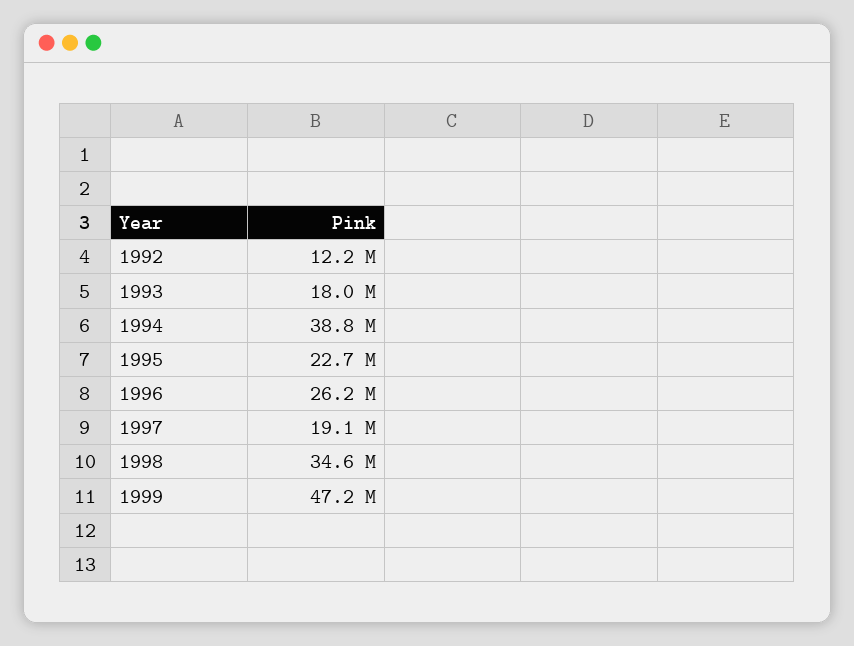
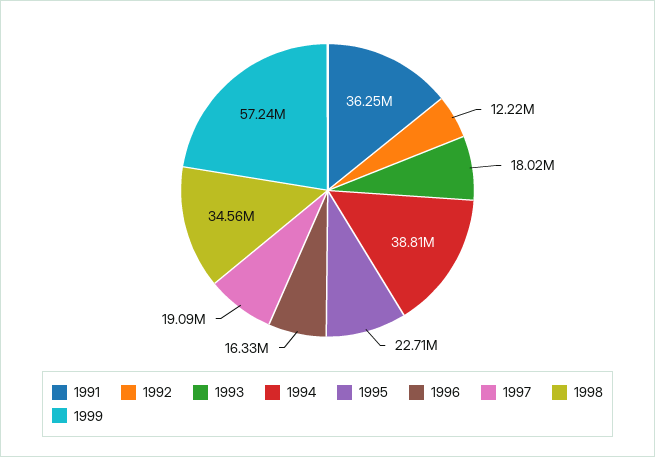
  {
    "1992": 12220000,
    "1993": 18020000,
    "1994": 38810000,
    "1995": 22710000,
-   "1996": 26200000,
+   "1996": 16330000,
    "1997": 19090000,
    "1998": 34560000,
-   "1999": 47200000
+   "1999": 57240000,
+   "1991": 36250000
  }

